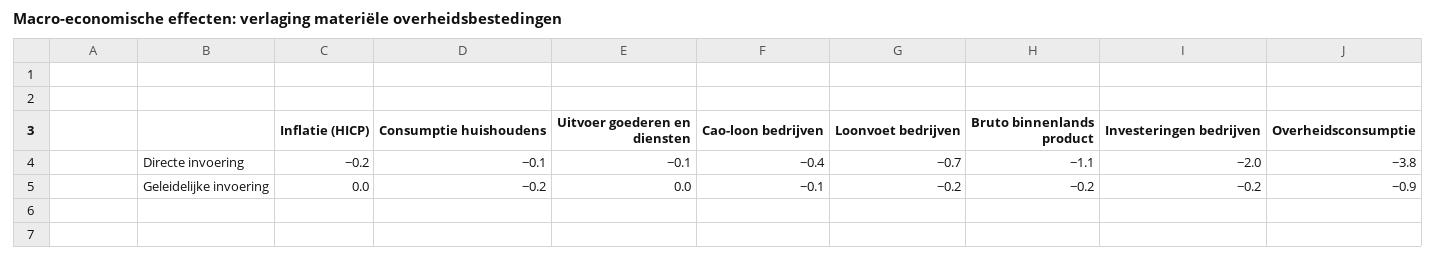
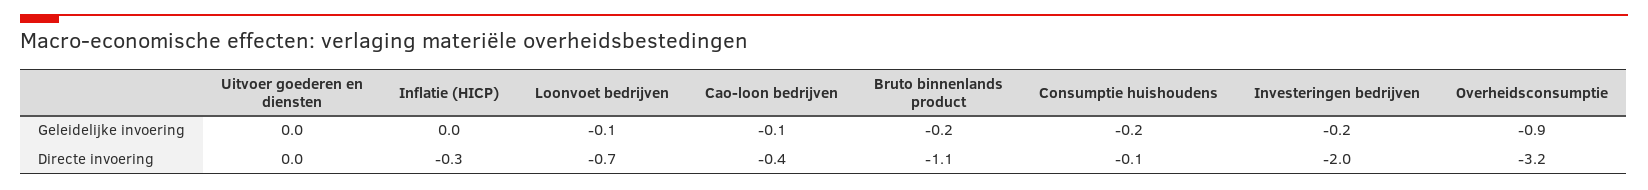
  {
    "Inflatie (HICP)": {
-     "Directe invoering": -0.2,
+     "Directe invoering": -0.3,
      "Geleidelijke invoering": 0
    },
    "Consumptie huishoudens": {
      "Directe invoering": -0.1,
      "Geleidelijke invoering": -0.2
    },
    "Uitvoer goederen en diensten": {
-     "Directe invoering": -0.1,
+     "Directe invoering": 0,
      "Geleidelijke invoering": 0
    },
    "Cao-loon bedrijven": {
      "Directe invoering": -0.4,
      "Geleidelijke invoering": -0.1
    },
    "Loonvoet bedrijven": {
      "Directe invoering": -0.7,
-     "Geleidelijke invoering": -0.2
+     "Geleidelijke invoering": -0.1
    },
    "Bruto binnenlands product": {
      "Directe invoering": -1.1,
      "Geleidelijke invoering": -0.2
    },
    "Investeringen bedrijven": {
      "Directe invoering": -2,
      "Geleidelijke invoering": -0.2
    },
    "Overheidsconsumptie": {
-     "Directe invoering": -3.8,
+     "Directe invoering": -3.2,
      "Geleidelijke invoering": -0.9
    }
  }

